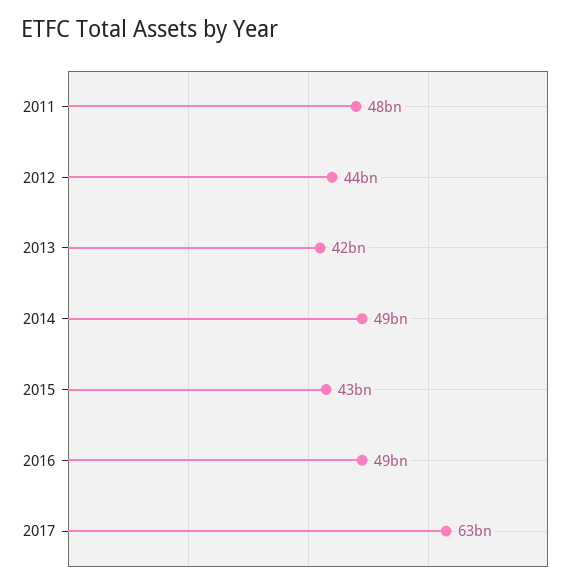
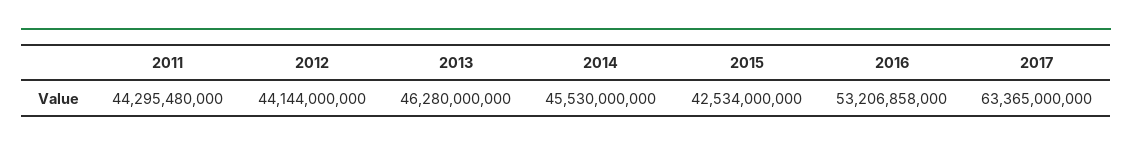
  {
-   "2011": 48000000000,
+   "2011": 44295480000,
    "2012": 44144000000,
-   "2013": 42000000000,
+   "2013": 46280000000,
-   "2014": 49000000000,
+   "2014": 45530000000,
    "2015": 42534000000,
-   "2016": 49000000000,
+   "2016": 53206858000,
    "2017": 63365000000
  }

